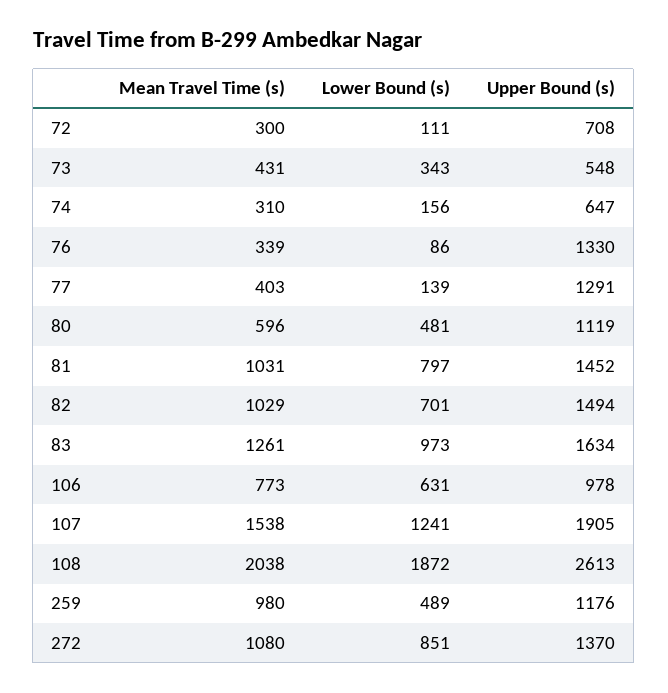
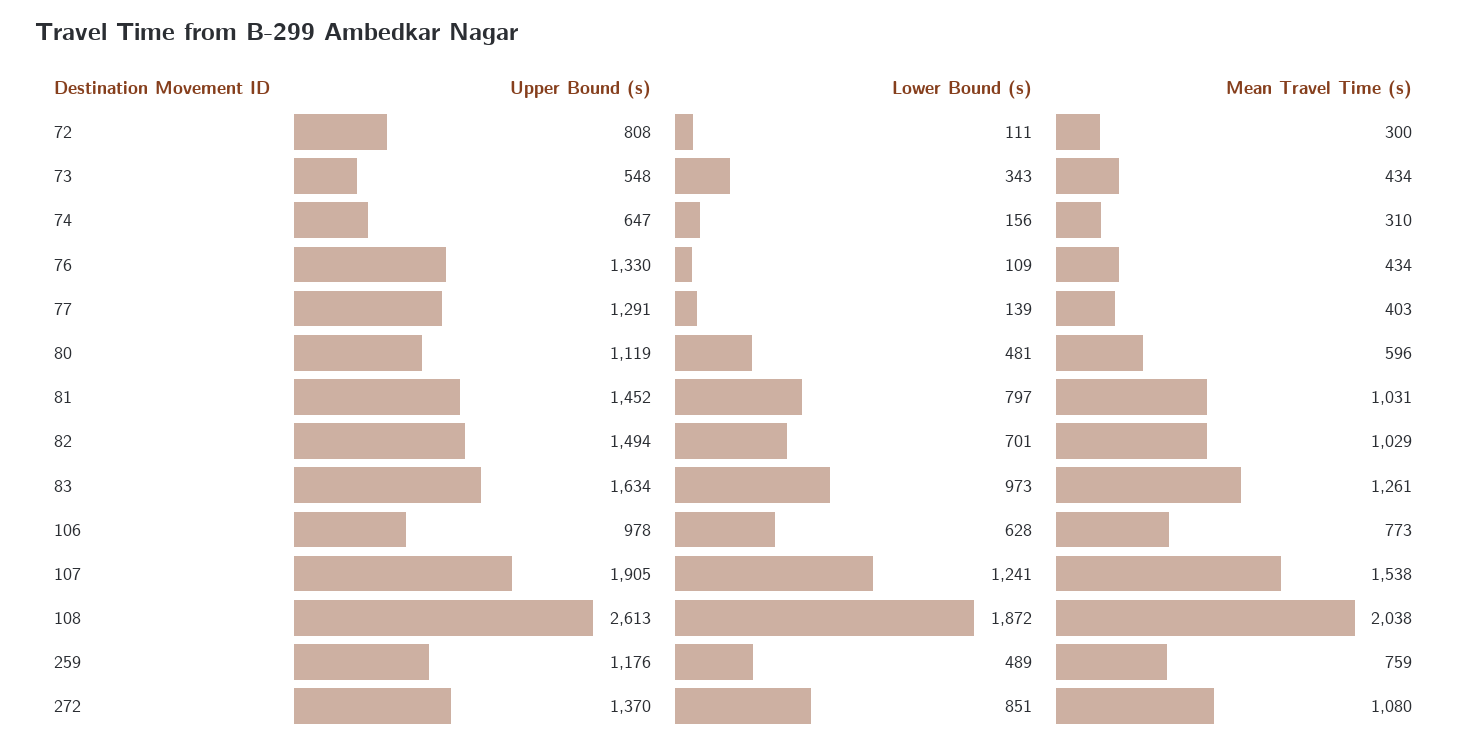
  {
    "Mean Travel Time (s)": {
      "72": 300,
-     "73": 431,
+     "73": 434,
      "74": 310,
-     "76": 339,
+     "76": 434,
      "77": 403,
      "80": 596,
      "81": 1031,
      "82": 1029,
      "83": 1261,
      "106": 773,
      "107": 1538,
      "108": 2038,
-     "259": 980,
+     "259": 759,
      "272": 1080
    },
    "Lower Bound (s)": {
      "72": 111,
      "73": 343,
      "74": 156,
-     "76": 86,
+     "76": 109,
      "77": 139,
      "80": 481,
      "81": 797,
      "82": 701,
      "83": 973,
-     "106": 631,
+     "106": 628,
      "107": 1241,
      "108": 1872,
      "259": 489,
      "272": 851
    },
    "Upper Bound (s)": {
-     "72": 708,
+     "72": 808,
      "73": 548,
      "74": 647,
      "76": 1330,
      "77": 1291,
      "80": 1119,
      "81": 1452,
      "82": 1494,
      "83": 1634,
      "106": 978,
      "107": 1905,
      "108": 2613,
      "259": 1176,
      "272": 1370
    }
  }

